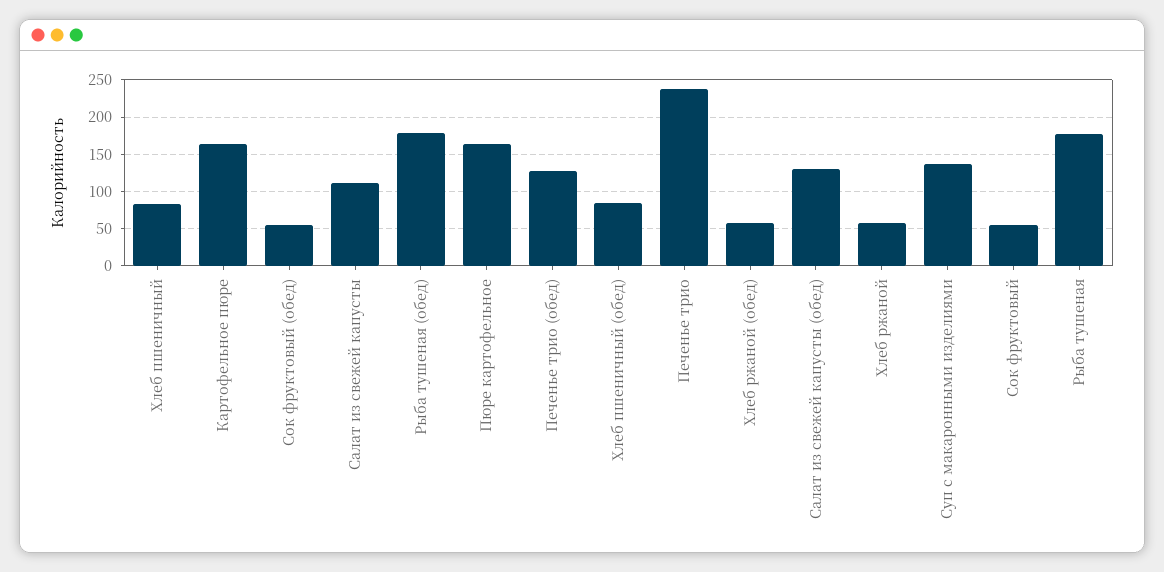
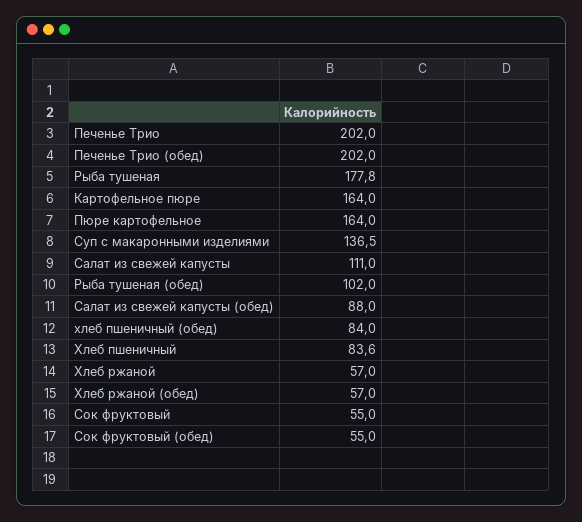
  {
    "Хлеб пшеничный": 83.6,
    "Картофельное пюре": 164,
    "Сок фруктовый (обед)": 55,
    "Салат из свежей капусты": 111,
-   "Рыба тушеная (обед)": 180,
+   "Рыба тушеная (обед)": 102,
    "Пюре картофельное": 164,
-   "Печенье трио (обед)": 130,
+   "Печенье трио (обед)": 202,
    "Хлеб пшеничный (обед)": 84,
-   "Печенье трио": 240,
+   "Печенье трио": 202,
    "Хлеб ржаной (обед)": 57,
-   "Салат из свежей капусты (обед)": 130,
+   "Салат из свежей капусты (обед)": 88,
    "Хлеб ржаной": 57,
    "Суп с макаронными изделиями": 136.5,
    "Сок фруктовый": 55,
    "Рыба тушеная": 177.8
  }

